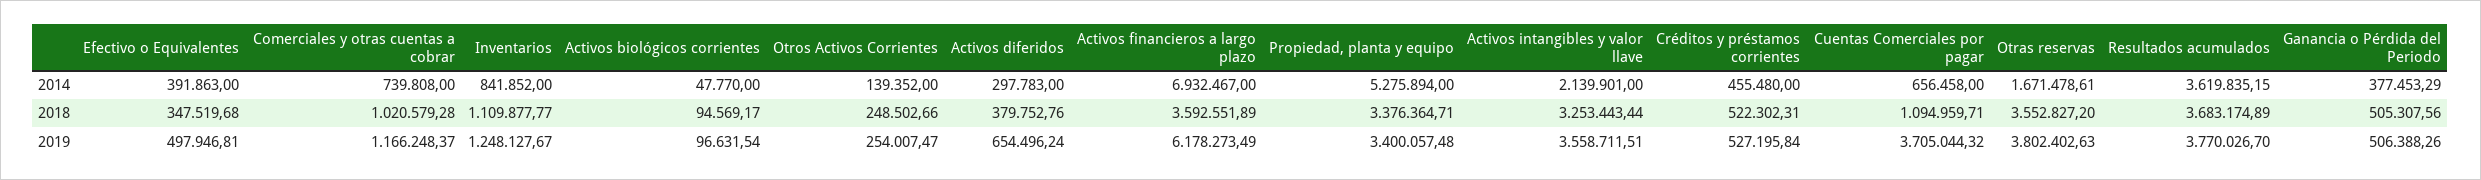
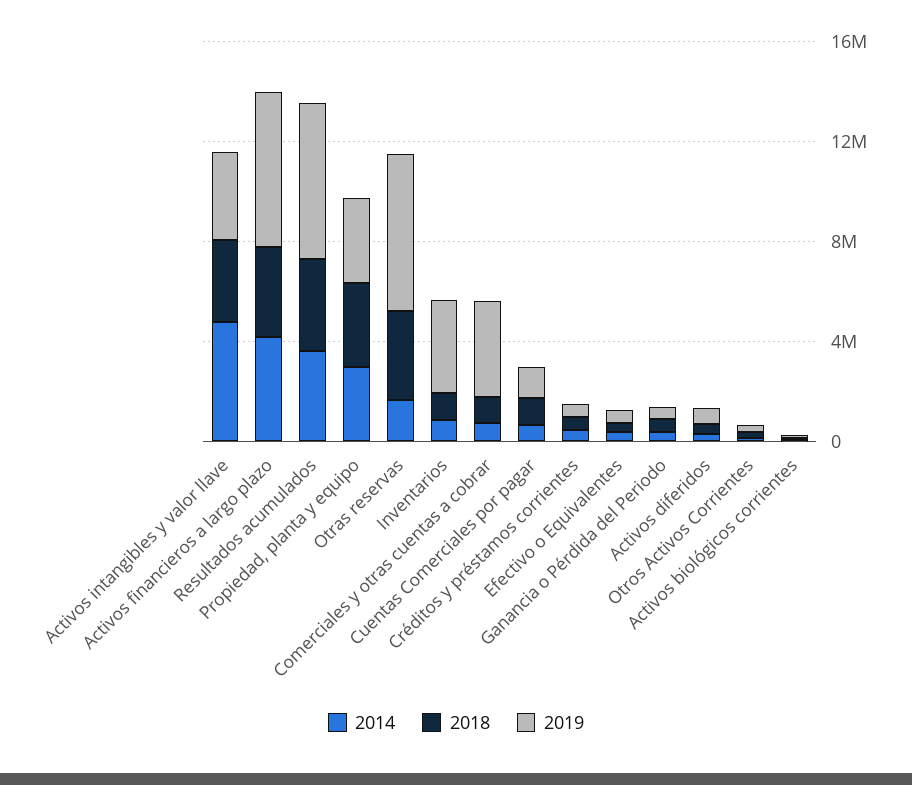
  {
    "2014": {
      "Efectivo o Equivalentes": 391863,
      "Comerciales y otras cuentas a cobrar": 739808,
      "Inventarios": 841852,
      "Activos biológicos corrientes": 47770,
      "Otros Activos Corrientes": 139352,
      "Activos diferidos": 297783,
-     "Activos financieros a largo plazo": 6932467,
+     "Activos financieros a largo plazo": 4000000,
-     "Propiedad, planta y equipo": 5275894,
+     "Propiedad, planta y equipo": 3000000,
-     "Activos intangibles y valor llave": 2139901,
+     "Activos intangibles y valor llave": 5000000,
      "Créditos y préstamos corrientes": 455480,
      "Cuentas Comerciales por pagar": 656458,
      "Otras reservas": 1671478.61,
      "Resultados acumulados": 3619835.15,
      "Ganancia o Pérdida del Periodo": 377453.29
    },
    "2018": {
      "Efectivo o Equivalentes": 347519.68,
      "Comerciales y otras cuentas a cobrar": 1020579.28,
      "Inventarios": 1109877.77,
      "Activos biológicos corrientes": 94569.17,
      "Otros Activos Corrientes": 248502.66,
      "Activos diferidos": 379752.76,
      "Activos financieros a largo plazo": 3592551.89,
      "Propiedad, planta y equipo": 3376364.71,
      "Activos intangibles y valor llave": 3253443.44,
      "Créditos y préstamos corrientes": 522302.31,
      "Cuentas Comerciales por pagar": 1094959.71,
      "Otras reservas": 3552827.2,
      "Resultados acumulados": 3683174.89,
      "Ganancia o Pérdida del Periodo": 505307.56
    },
    "2019": {
      "Efectivo o Equivalentes": 497946.81,
-     "Comerciales y otras cuentas a cobrar": 1166248.37,
+     "Comerciales y otras cuentas a cobrar": 4000000,
-     "Inventarios": 1248127.67,
+     "Inventarios": 4000000,
      "Activos biológicos corrientes": 96631.54,
      "Otros Activos Corrientes": 254007.47,
      "Activos diferidos": 654496.24,
      "Activos financieros a largo plazo": 6178273.49,
      "Propiedad, planta y equipo": 3400057.48,
      "Activos intangibles y valor llave": 3558711.51,
      "Créditos y préstamos corrientes": 527195.84,
-     "Cuentas Comerciales por pagar": 3705044.32,
+     "Cuentas Comerciales por pagar": 1000000,
-     "Otras reservas": 3802402.63,
+     "Otras reservas": 6000000,
-     "Resultados acumulados": 3770026.7,
+     "Resultados acumulados": 6000000,
      "Ganancia o Pérdida del Periodo": 506388.26
    }
  }

